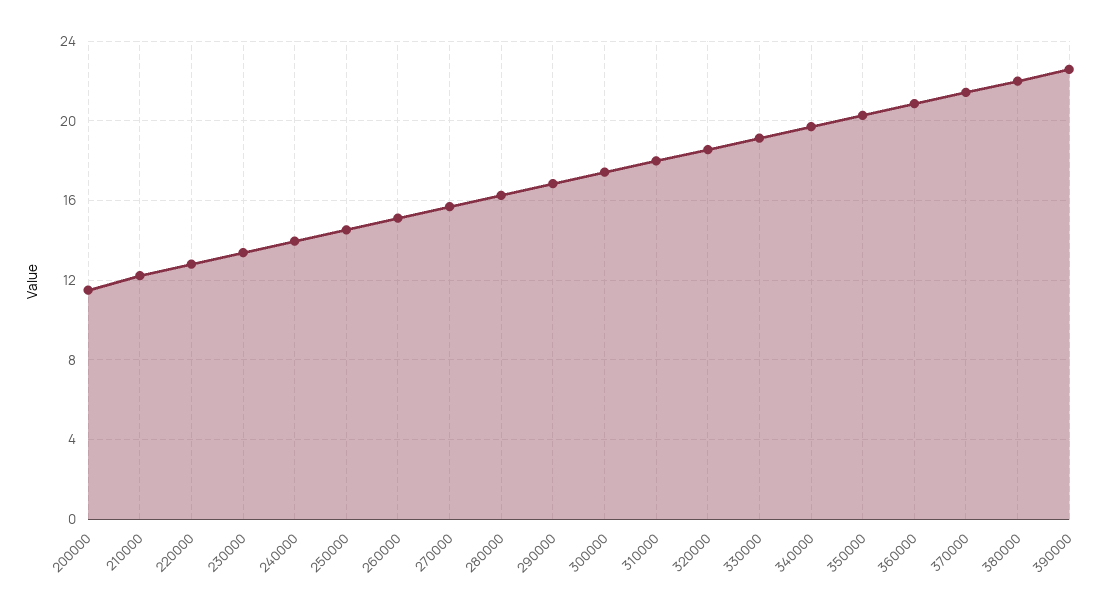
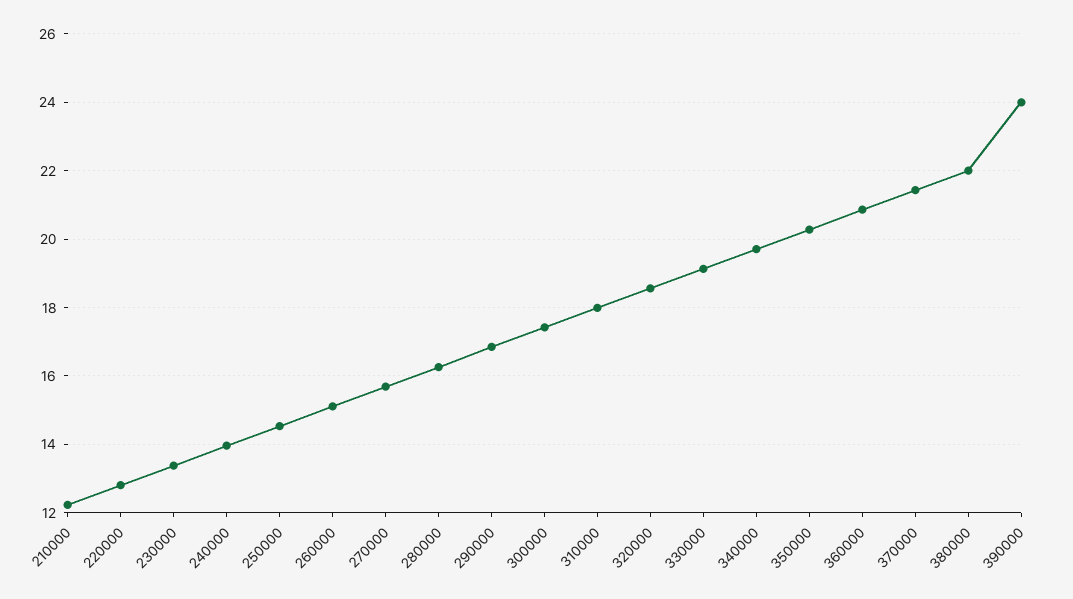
  {
-   "200000": 11.5,
    "210000": 12.2,
    "220000": 12.8,
    "230000": 13.4,
    "240000": 14,
    "250000": 14.6,
    "260000": 15.2,
    "270000": 15.6,
    "280000": 16.2,
    "290000": 16.8,
    "300000": 17.4,
    "310000": 18,
    "320000": 18.6,
    "330000": 19.2,
    "340000": 19.8,
    "350000": 20.2,
    "360000": 20.8,
    "370000": 21.4,
    "380000": 22,
-   "390000": 22.5
+   "390000": 24
  }

